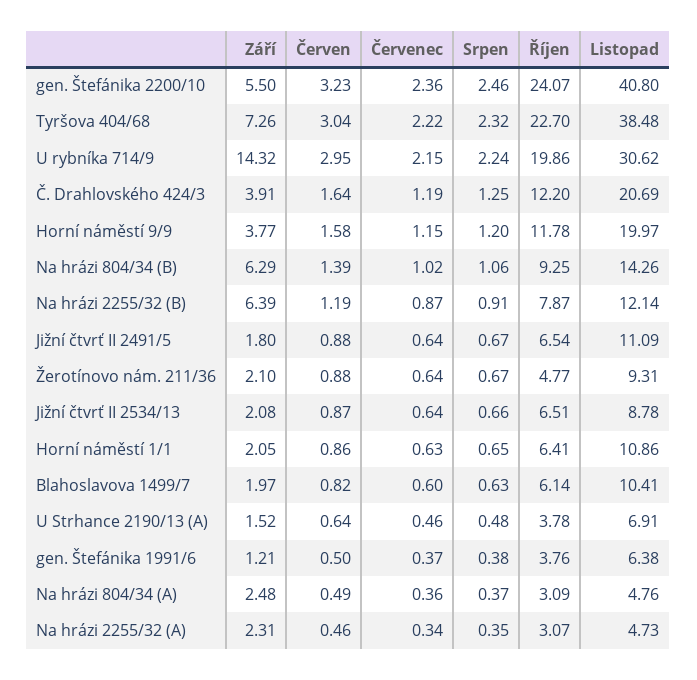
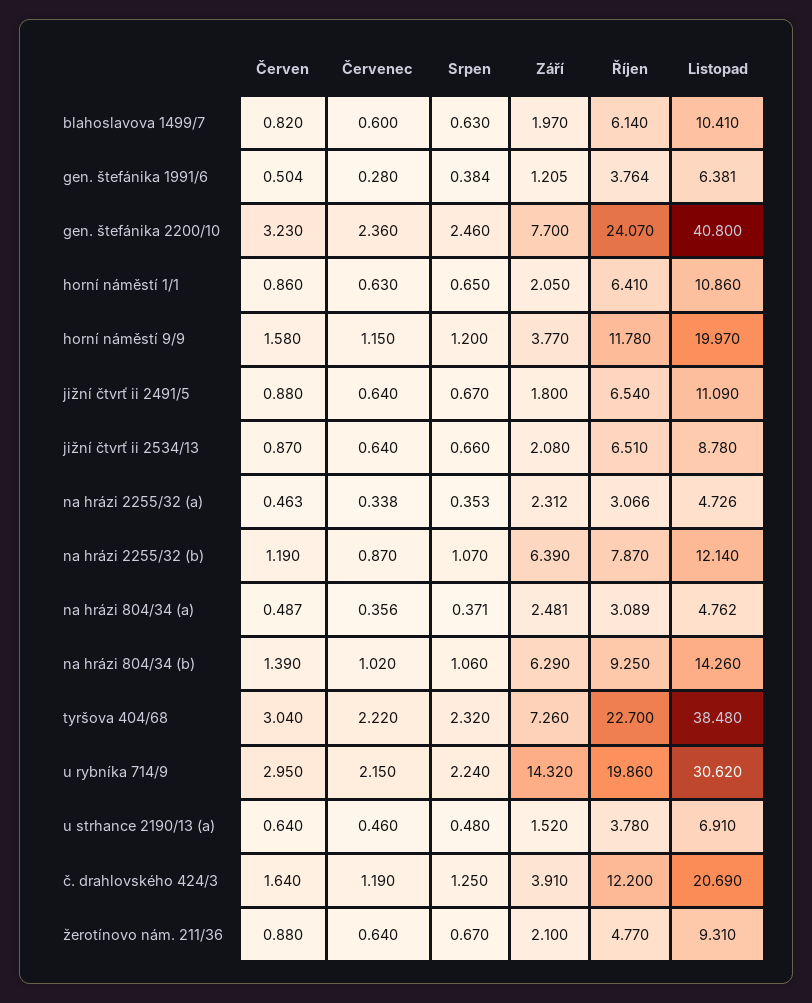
  {
    "Září": {
-     "gen. Štefánika 2200/10": 5.5,
+     "gen. Štefánika 2200/10": 7.7,
      "Tyršova 404/68": 7.26,
      "U rybníka 714/9": 14.32,
      "Č. Drahlovského 424/3": 3.91,
      "Horní náměstí 9/9": 3.77,
      "Na hrázi 804/34 (B)": 6.29,
      "Na hrázi 2255/32 (B)": 6.39,
      "Jižní čtvrť II 2491/5": 1.8,
      "Žerotínovo nám. 211/36": 2.1,
      "Jižní čtvrť II 2534/13": 2.08,
      "Horní náměstí 1/1": 2.05,
      "Blahoslavova 1499/7": 1.97,
      "U Strhance 2190/13 (A)": 1.52,
      "gen. Štefánika 1991/6": 1.205,
      "Na hrázi 804/34 (A)": 2.481,
      "Na hrázi 2255/32 (A)": 2.312
    },
    "Červen": {
      "gen. Štefánika 2200/10": 3.23,
      "Tyršova 404/68": 3.04,
      "U rybníka 714/9": 2.95,
      "Č. Drahlovského 424/3": 1.64,
      "Horní náměstí 9/9": 1.58,
      "Na hrázi 804/34 (B)": 1.39,
      "Na hrázi 2255/32 (B)": 1.19,
      "Jižní čtvrť II 2491/5": 0.88,
      "Žerotínovo nám. 211/36": 0.88,
      "Jižní čtvrť II 2534/13": 0.87,
      "Horní náměstí 1/1": 0.86,
      "Blahoslavova 1499/7": 0.82,
      "U Strhance 2190/13 (A)": 0.64,
      "gen. Štefánika 1991/6": 0.504,
      "Na hrázi 804/34 (A)": 0.487,
      "Na hrázi 2255/32 (A)": 0.463
    },
    "Červenec": {
      "gen. Štefánika 2200/10": 2.36,
      "Tyršova 404/68": 2.22,
      "U rybníka 714/9": 2.15,
      "Č. Drahlovského 424/3": 1.19,
      "Horní náměstí 9/9": 1.15,
      "Na hrázi 804/34 (B)": 1.02,
      "Na hrázi 2255/32 (B)": 0.87,
      "Jižní čtvrť II 2491/5": 0.64,
      "Žerotínovo nám. 211/36": 0.64,
      "Jižní čtvrť II 2534/13": 0.64,
      "Horní náměstí 1/1": 0.63,
      "Blahoslavova 1499/7": 0.6,
      "U Strhance 2190/13 (A)": 0.46,
-     "gen. Štefánika 1991/6": 0.37,
+     "gen. Štefánika 1991/6": 0.28,
      "Na hrázi 804/34 (A)": 0.356,
      "Na hrázi 2255/32 (A)": 0.338
    },
    "Srpen": {
      "gen. Štefánika 2200/10": 2.46,
      "Tyršova 404/68": 2.32,
      "U rybníka 714/9": 2.24,
      "Č. Drahlovského 424/3": 1.25,
      "Horní náměstí 9/9": 1.2,
      "Na hrázi 804/34 (B)": 1.06,
-     "Na hrázi 2255/32 (B)": 0.91,
+     "Na hrázi 2255/32 (B)": 1.07,
      "Jižní čtvrť II 2491/5": 0.67,
      "Žerotínovo nám. 211/36": 0.67,
      "Jižní čtvrť II 2534/13": 0.66,
      "Horní náměstí 1/1": 0.65,
      "Blahoslavova 1499/7": 0.63,
      "U Strhance 2190/13 (A)": 0.48,
      "gen. Štefánika 1991/6": 0.384,
      "Na hrázi 804/34 (A)": 0.371,
      "Na hrázi 2255/32 (A)": 0.353
    },
    "Říjen": {
      "gen. Štefánika 2200/10": 24.07,
      "Tyršova 404/68": 22.7,
      "U rybníka 714/9": 19.86,
      "Č. Drahlovského 424/3": 12.2,
      "Horní náměstí 9/9": 11.78,
      "Na hrázi 804/34 (B)": 9.25,
      "Na hrázi 2255/32 (B)": 7.87,
      "Jižní čtvrť II 2491/5": 6.54,
      "Žerotínovo nám. 211/36": 4.77,
      "Jižní čtvrť II 2534/13": 6.51,
      "Horní náměstí 1/1": 6.41,
      "Blahoslavova 1499/7": 6.14,
      "U Strhance 2190/13 (A)": 3.78,
      "gen. Štefánika 1991/6": 3.764,
      "Na hrázi 804/34 (A)": 3.089,
      "Na hrázi 2255/32 (A)": 3.066
    },
    "Listopad": {
      "gen. Štefánika 2200/10": 40.8,
      "Tyršova 404/68": 38.48,
      "U rybníka 714/9": 30.62,
      "Č. Drahlovského 424/3": 20.69,
      "Horní náměstí 9/9": 19.97,
      "Na hrázi 804/34 (B)": 14.26,
      "Na hrázi 2255/32 (B)": 12.14,
      "Jižní čtvrť II 2491/5": 11.09,
      "Žerotínovo nám. 211/36": 9.31,
      "Jižní čtvrť II 2534/13": 8.78,
      "Horní náměstí 1/1": 10.86,
      "Blahoslavova 1499/7": 10.41,
      "U Strhance 2190/13 (A)": 6.91,
      "gen. Štefánika 1991/6": 6.381,
      "Na hrázi 804/34 (A)": 4.762,
      "Na hrázi 2255/32 (A)": 4.726
    }
  }

